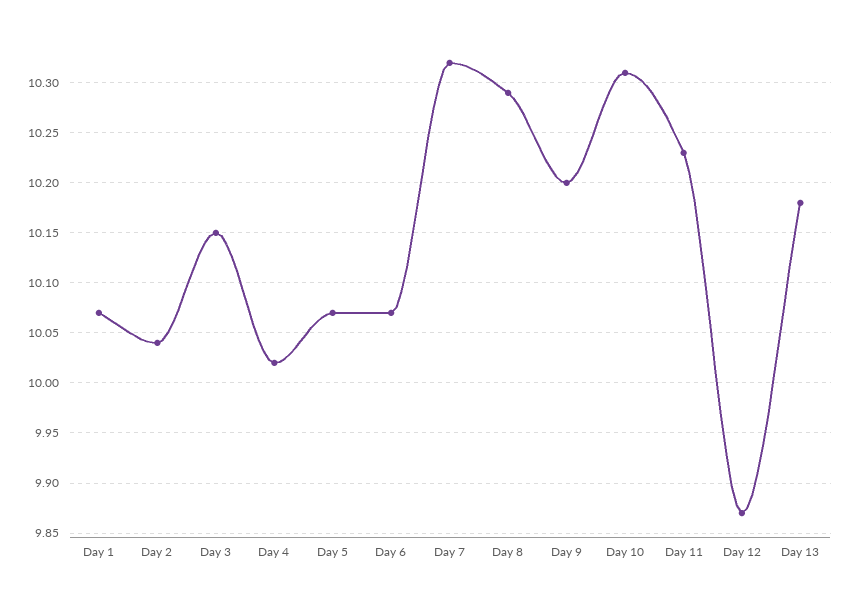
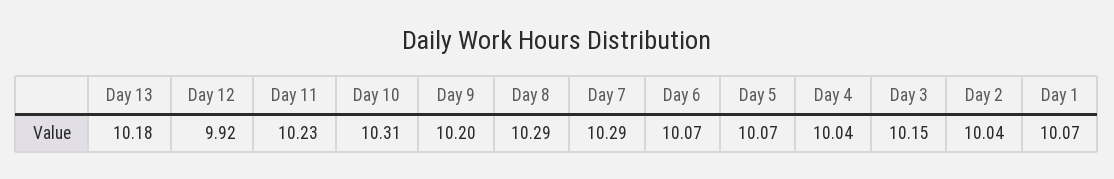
  {
    "Day 1": 10.07,
    "Day 2": 10.04,
    "Day 3": 10.15,
-   "Day 4": 10.02,
+   "Day 4": 10.04,
    "Day 5": 10.07,
    "Day 6": 10.07,
-   "Day 7": 10.32,
+   "Day 7": 10.29,
    "Day 8": 10.29,
    "Day 9": 10.2,
    "Day 10": 10.31,
    "Day 11": 10.23,
-   "Day 12": 9.87,
+   "Day 12": 9.92,
    "Day 13": 10.18
  }

